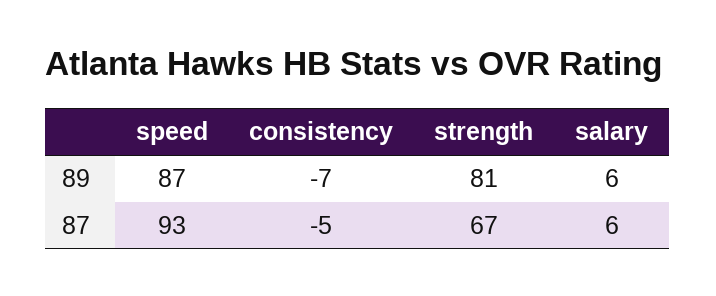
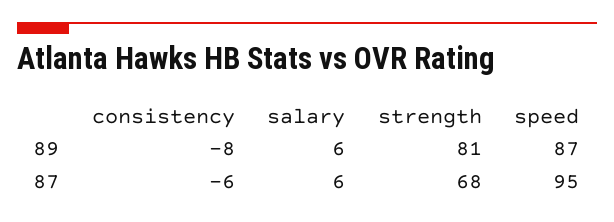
  {
    "speed": {
      "89": 87,
-     "87": 93
+     "87": 95
    },
    "consistency": {
-     "89": -7,
+     "89": -8,
-     "87": -5
+     "87": -6
    },
    "strength": {
      "89": 81,
-     "87": 67
+     "87": 68
    },
    "salary": {
      "89": 6,
      "87": 6
    }
  }

